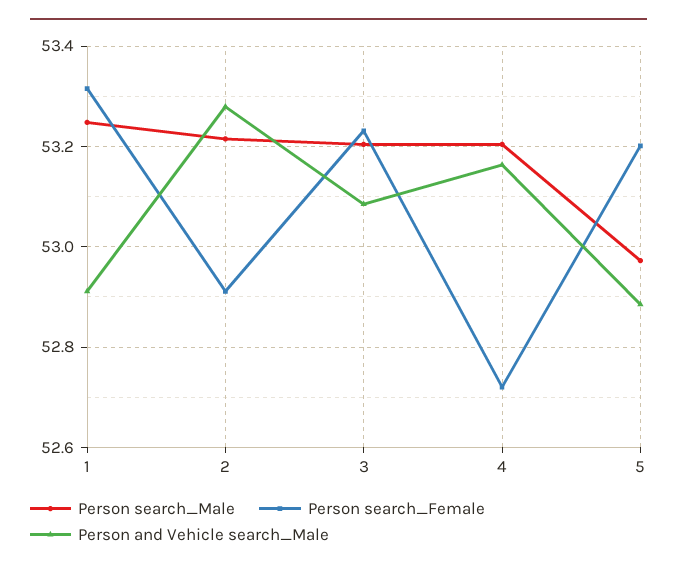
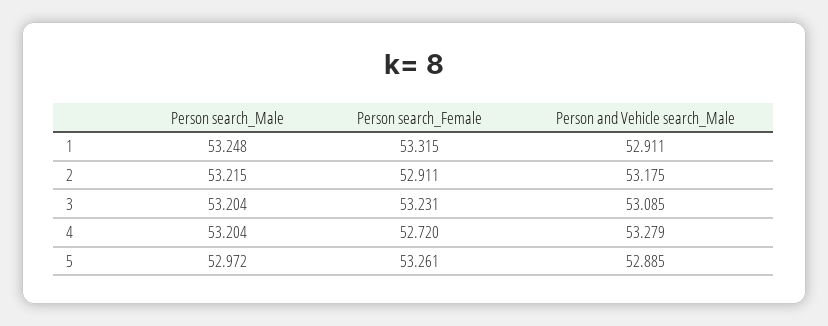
  {
    "Person search_Male": {
      "1": 53.248,
      "2": 53.215,
      "3": 53.204,
      "4": 53.204,
      "5": 52.972
    },
    "Person search_Female": {
      "1": 53.315,
      "2": 52.911,
      "3": 53.231,
      "4": 52.72,
-     "5": 53.2
+     "5": 53.261
    },
    "Person and Vehicle search_Male": {
      "1": 52.911,
-     "2": 53.28,
+     "2": 53.175,
      "3": 53.085,
-     "4": 53.16,
+     "4": 53.279,
      "5": 52.885
    }
  }

